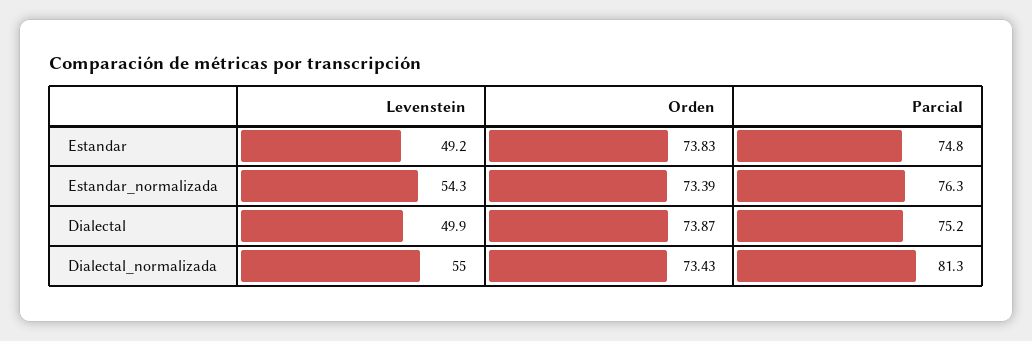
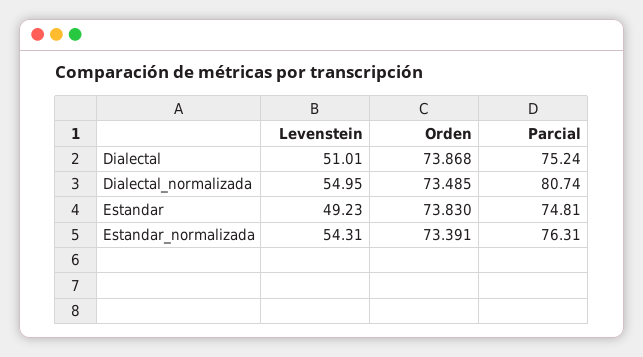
  {
    "Levenstein": {
      "Estandar": 49.23,
      "Estandar_normalizada": 54.31,
-     "Dialectal": 49.9,
+     "Dialectal": 51.01,
      "Dialectal_normalizada": 54.95
    },
    "Orden": {
      "Estandar": 73.83,
      "Estandar_normalizada": 73.391,
      "Dialectal": 73.868,
-     "Dialectal_normalizada": 73.43
+     "Dialectal_normalizada": 73.485
    },
    "Parcial": {
      "Estandar": 74.81,
      "Estandar_normalizada": 76.31,
      "Dialectal": 75.24,
-     "Dialectal_normalizada": 81.3
+     "Dialectal_normalizada": 80.74
    }
  }

